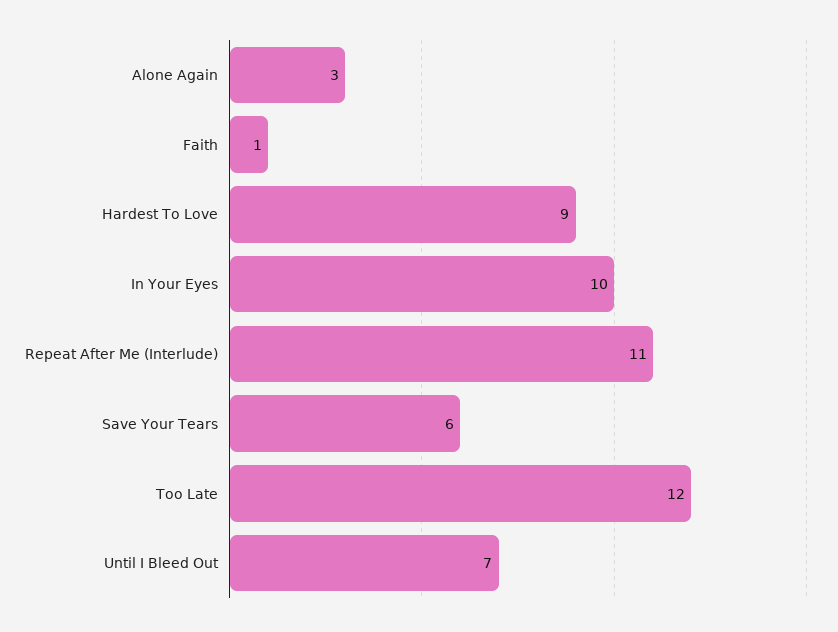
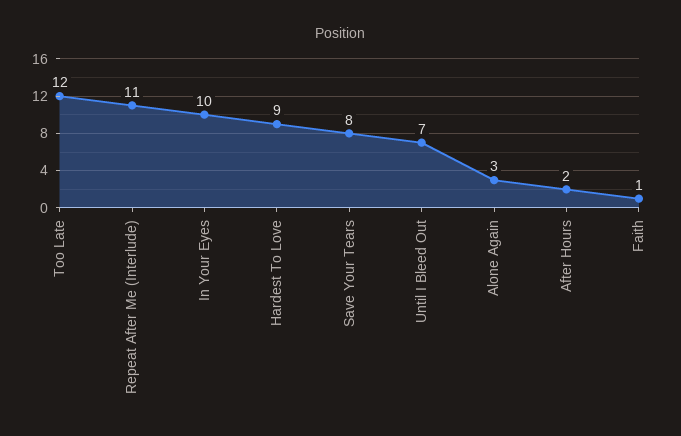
  {
    "Alone Again": 3,
    "Faith": 1,
    "Hardest To Love": 9,
    "In Your Eyes": 10,
    "Repeat After Me (Interlude)": 11,
-   "Save Your Tears": 6,
+   "Save Your Tears": 8,
    "Too Late": 12,
-   "Until I Bleed Out": 7
+   "Until I Bleed Out": 7,
+   "After Hours": 2
  }

